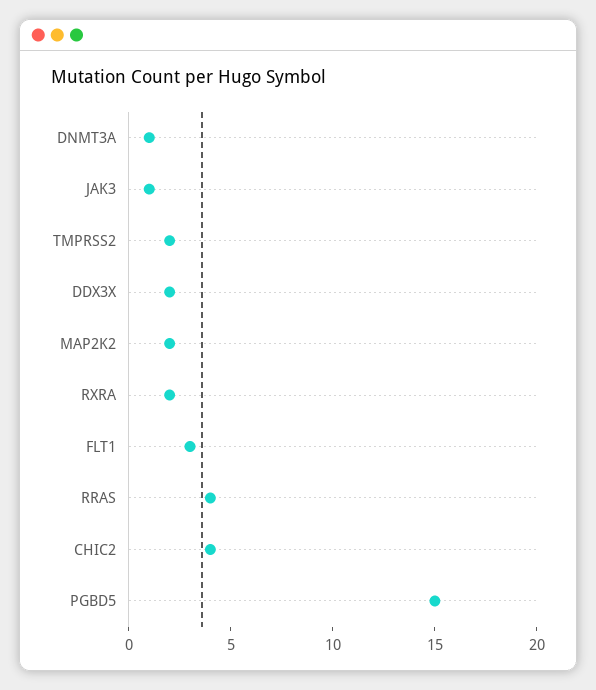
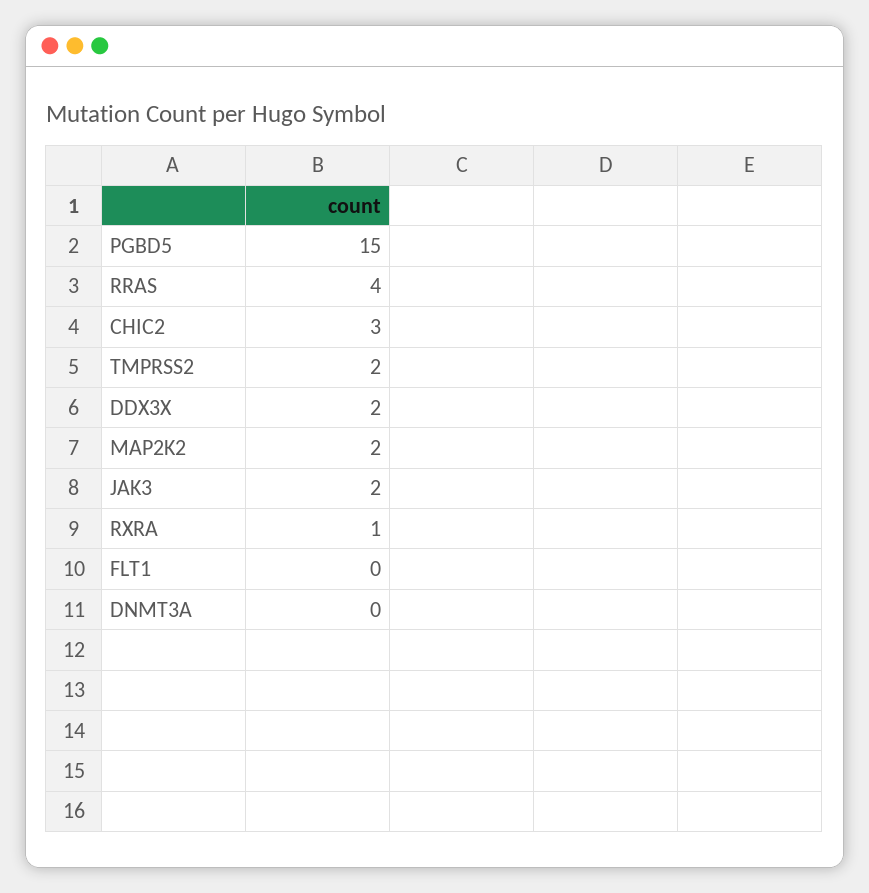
  {
-   "DNMT3A": 1,
+   "DNMT3A": 0,
-   "JAK3": 1,
+   "JAK3": 2,
    "TMPRSS2": 2,
    "DDX3X": 2,
    "MAP2K2": 2,
-   "RXRA": 2,
+   "RXRA": 1,
-   "FLT1": 3,
+   "FLT1": 0,
    "RRAS": 4,
-   "CHIC2": 4,
+   "CHIC2": 3,
    "PGBD5": 15
  }

